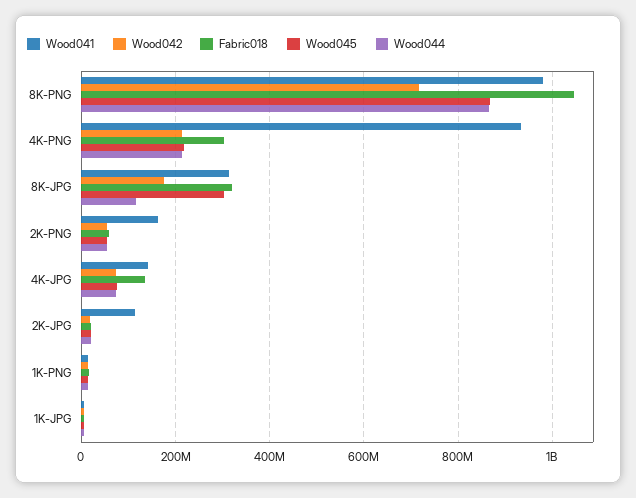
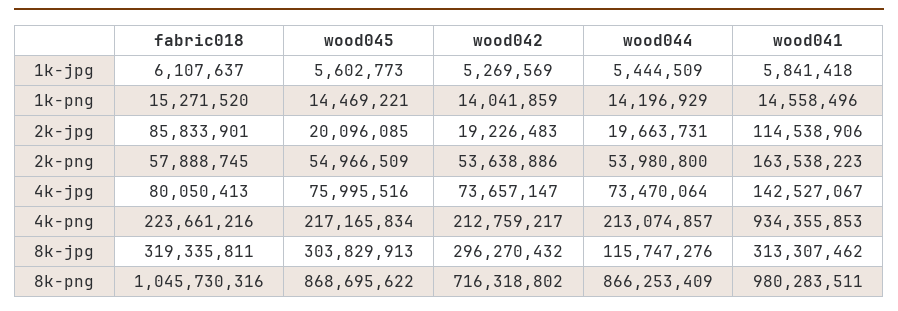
  {
    "Wood041": {
      "8K-PNG": 980283511,
      "4K-PNG": 934355853,
      "8K-JPG": 313307462,
      "2K-PNG": 163538223,
      "4K-JPG": 142527067,
      "2K-JPG": 114538906,
      "1K-PNG": 14558496,
      "1K-JPG": 5841418
    },
    "Wood042": {
      "8K-PNG": 716318802,
      "4K-PNG": 212759217,
-     "8K-JPG": 180000000,
+     "8K-JPG": 296270432,
      "2K-PNG": 53638886,
      "4K-JPG": 73657147,
      "2K-JPG": 19226483,
      "1K-PNG": 14041859,
      "1K-JPG": 5269569
    },
    "Fabric018": {
      "8K-PNG": 1045730316,
-     "4K-PNG": 300000000,
+     "4K-PNG": 223661216,
      "8K-JPG": 319335811,
      "2K-PNG": 57888745,
-     "4K-JPG": 140000000,
+     "4K-JPG": 80050413,
-     "2K-JPG": 20000000,
+     "2K-JPG": 85833901,
      "1K-PNG": 15271520,
      "1K-JPG": 6107637
    },
    "Wood045": {
      "8K-PNG": 868695622,
      "4K-PNG": 217165834,
      "8K-JPG": 303829913,
      "2K-PNG": 54966509,
      "4K-JPG": 75995516,
      "2K-JPG": 20096085,
      "1K-PNG": 14469221,
      "1K-JPG": 5602773
    },
    "Wood044": {
      "8K-PNG": 866253409,
      "4K-PNG": 213074857,
      "8K-JPG": 115747276,
      "2K-PNG": 53980800,
      "4K-JPG": 73470064,
      "2K-JPG": 19663731,
      "1K-PNG": 14196929,
      "1K-JPG": 5444509
    }
  }

